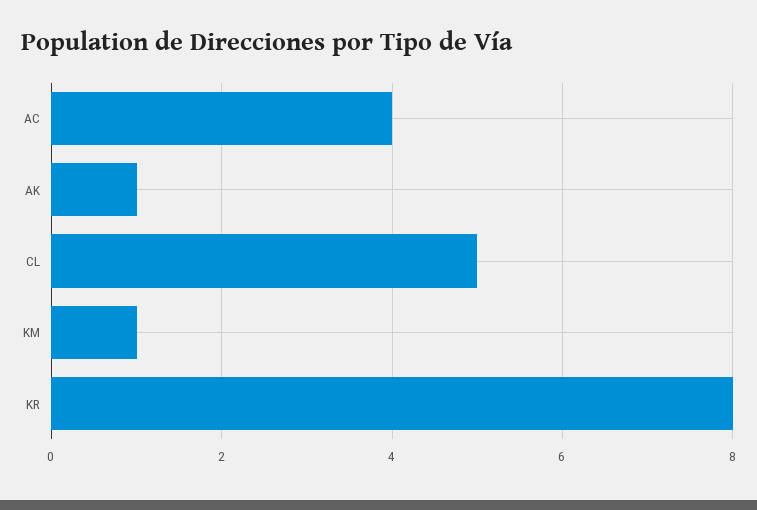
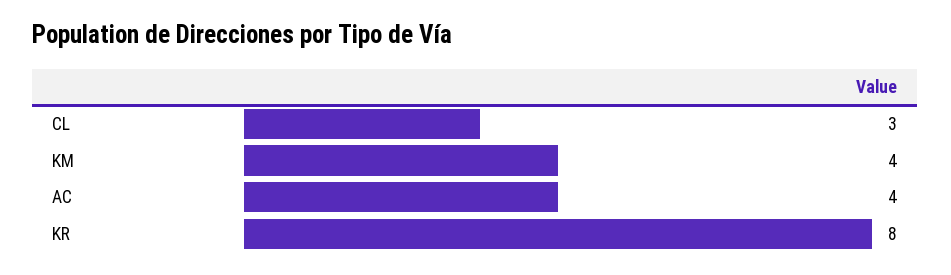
  {
    "AC": 4,
-   "AK": 1,
-   "CL": 5,
+   "CL": 3,
-   "KM": 1,
+   "KM": 4,
    "KR": 8
  }

